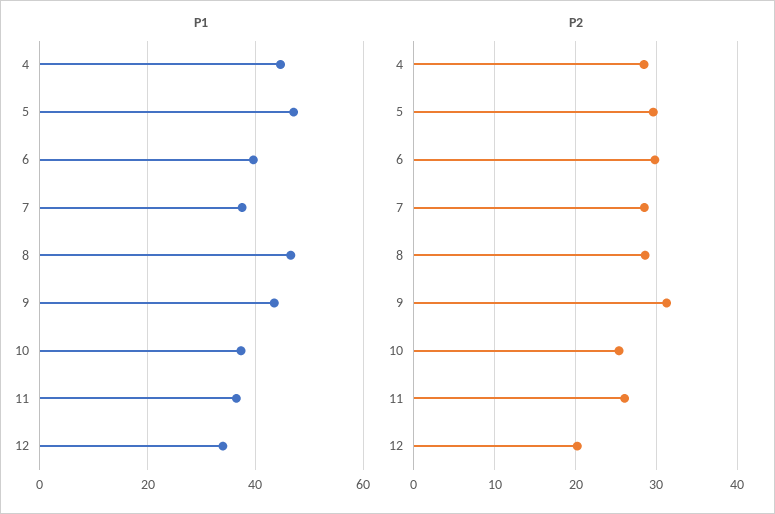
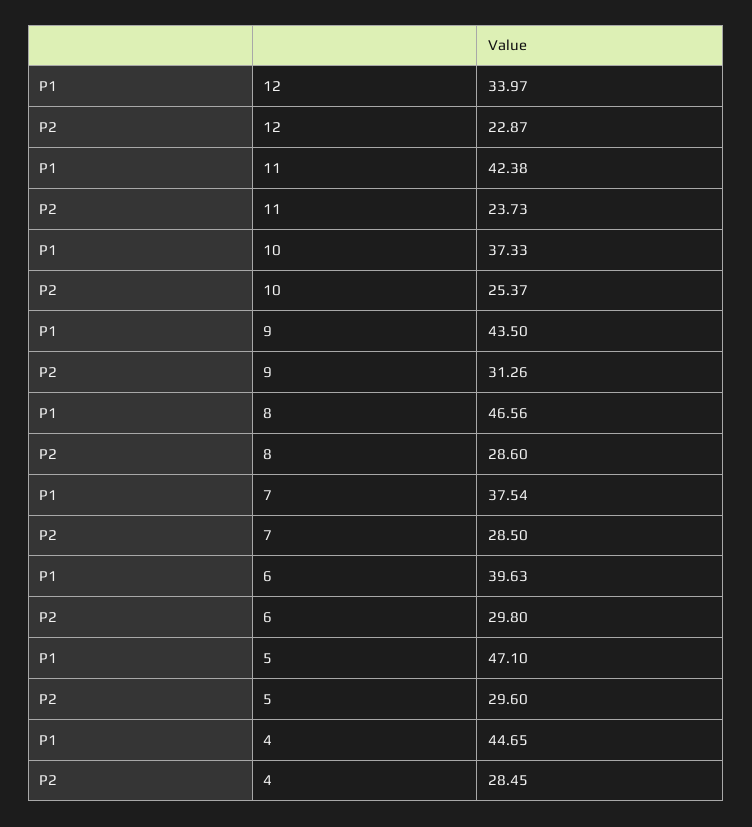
  {
    "P1": {
      "4": 44.65,
      "5": 47.1,
      "6": 39.63,
      "7": 37.54,
      "8": 46.56,
      "9": 43.5,
      "10": 37.33,
-     "11": 36,
+     "11": 42.38,
      "12": 33.97
    },
    "P2": {
      "4": 28.45,
      "5": 29.6,
      "6": 29.8,
      "7": 28.5,
      "8": 28.6,
      "9": 31.26,
      "10": 25.37,
-     "11": 26,
+     "11": 23.73,
-     "12": 20
+     "12": 22.87
    }
  }

